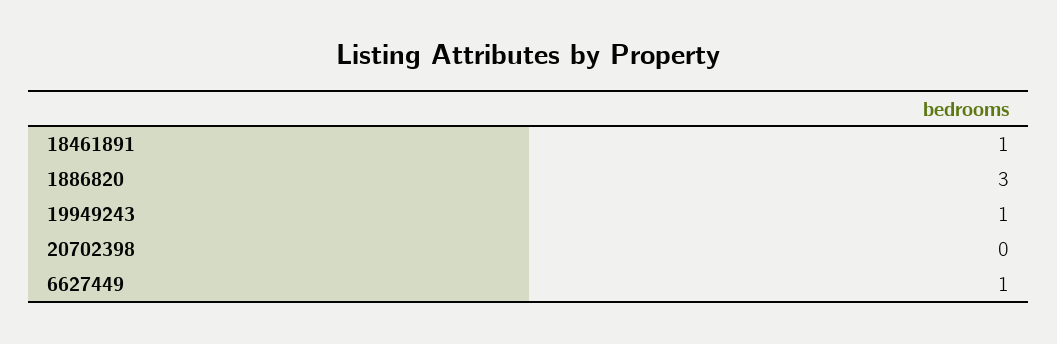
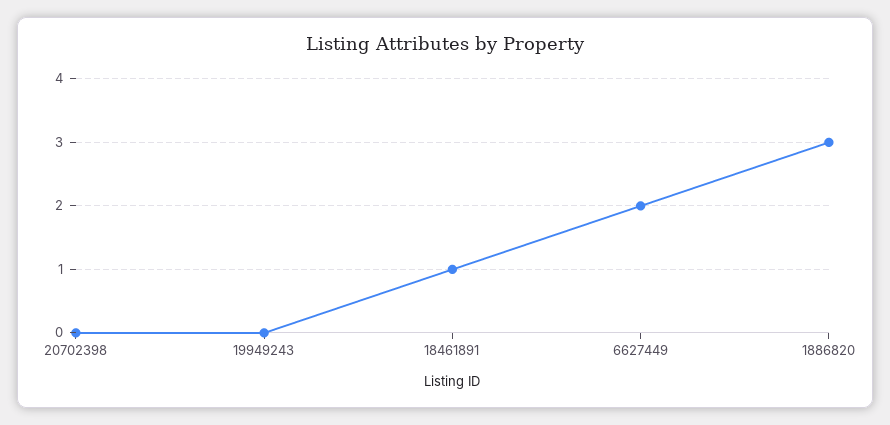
  {
    "18461891": 1,
    "1886820": 3,
-   "19949243": 1,
+   "19949243": 0,
    "20702398": 0,
-   "6627449": 1
+   "6627449": 2
  }

